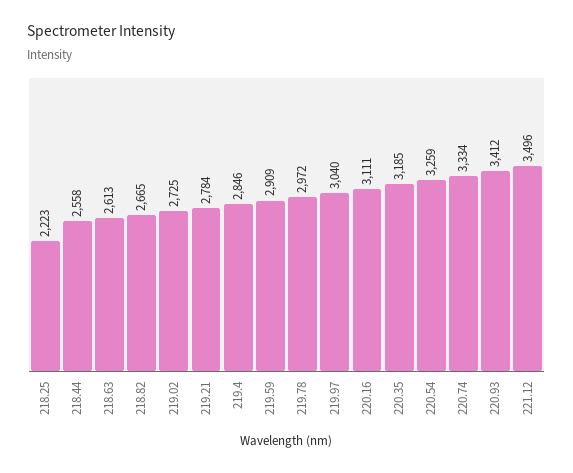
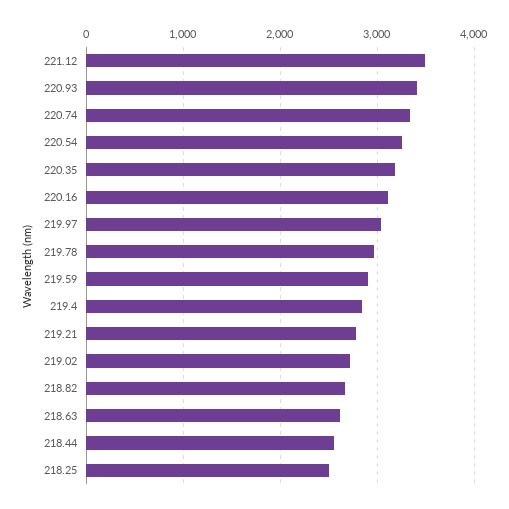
  {
-   "218.25": 2223,
+   "218.25": 2500,
    "218.44": 2558,
    "218.63": 2613,
    "218.82": 2665,
    "219.02": 2725,
    "219.21": 2784,
    "219.4": 2846,
    "219.59": 2909,
    "219.78": 2972,
    "219.97": 3040,
    "220.16": 3111,
    "220.35": 3185,
    "220.54": 3259,
    "220.74": 3334,
    "220.93": 3412,
    "221.12": 3496
  }

